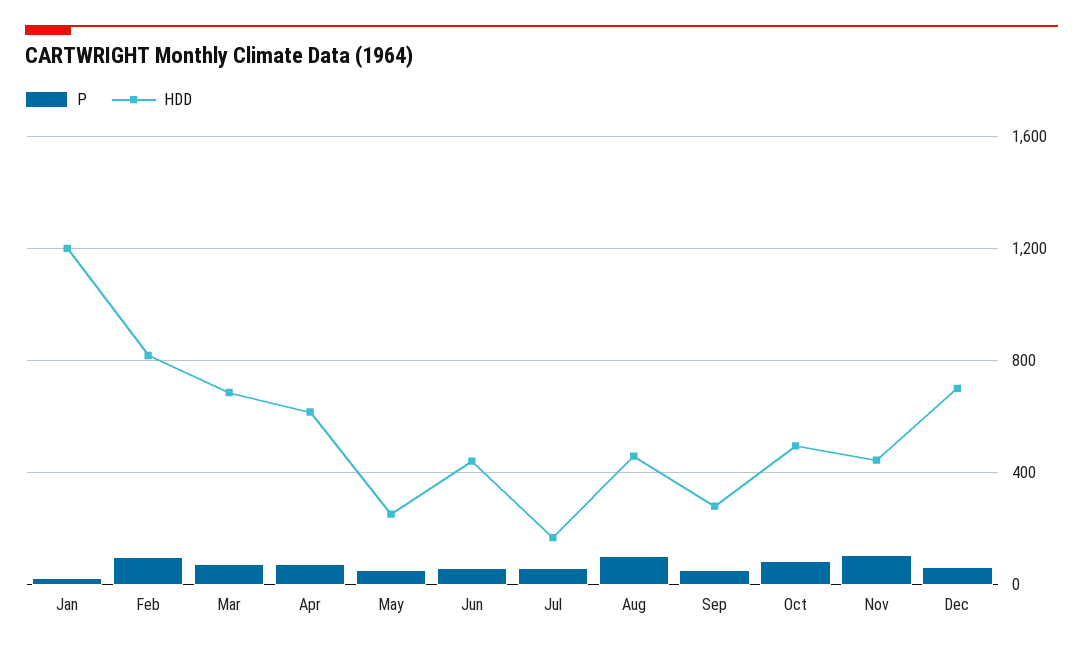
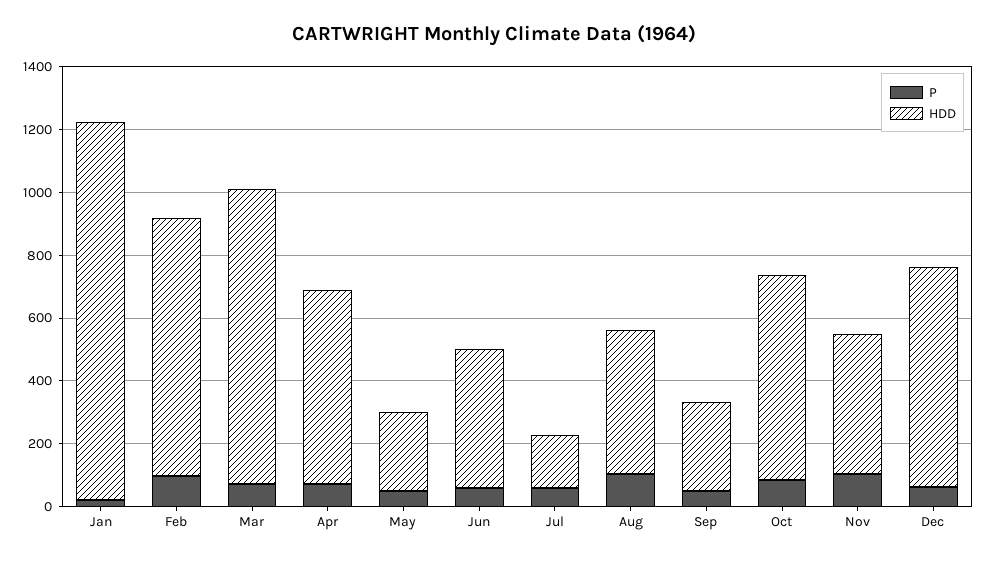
  {
    "P": {
      "Jan": 0,
      "Feb": 100,
      "Mar": 50,
      "Apr": 50,
      "May": 50,
      "Jun": 50,
      "Jul": 50,
      "Aug": 100,
      "Sep": 50,
      "Oct": 100,
      "Nov": 100,
      "Dec": 50
    },
    "HDD": {
      "Jan": 1200,
      "Feb": 800,
-     "Mar": 700,
+     "Mar": 950,
      "Apr": 600,
      "May": 250,
      "Jun": 450,
      "Jul": 150,
      "Aug": 450,
      "Sep": 300,
-     "Oct": 500,
+     "Oct": 650,
      "Nov": 450,
      "Dec": 700
    }
  }

